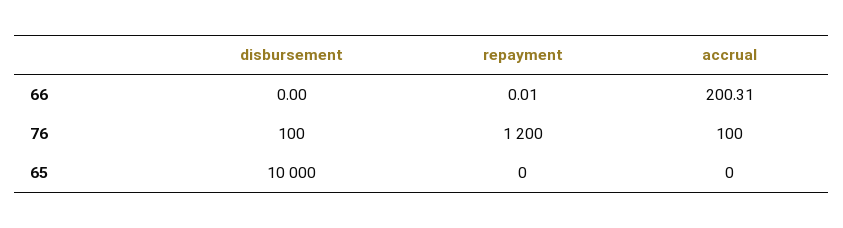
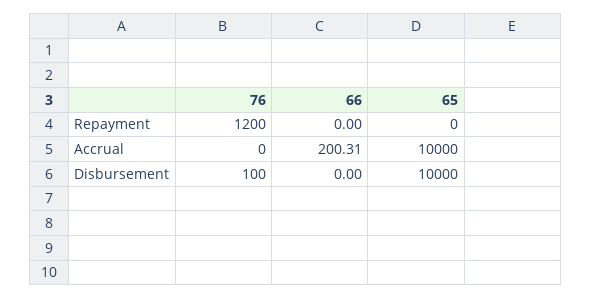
  {
    "disbursement": {
      "66": 0,
      "76": 100,
      "65": 10000
    },
    "repayment": {
-     "66": 0.01,
+     "66": 0,
      "76": 1200,
      "65": 0
    },
    "accrual": {
      "66": 200.31,
-     "76": 100,
+     "76": 0,
-     "65": 0
+     "65": 10000
    }
  }

